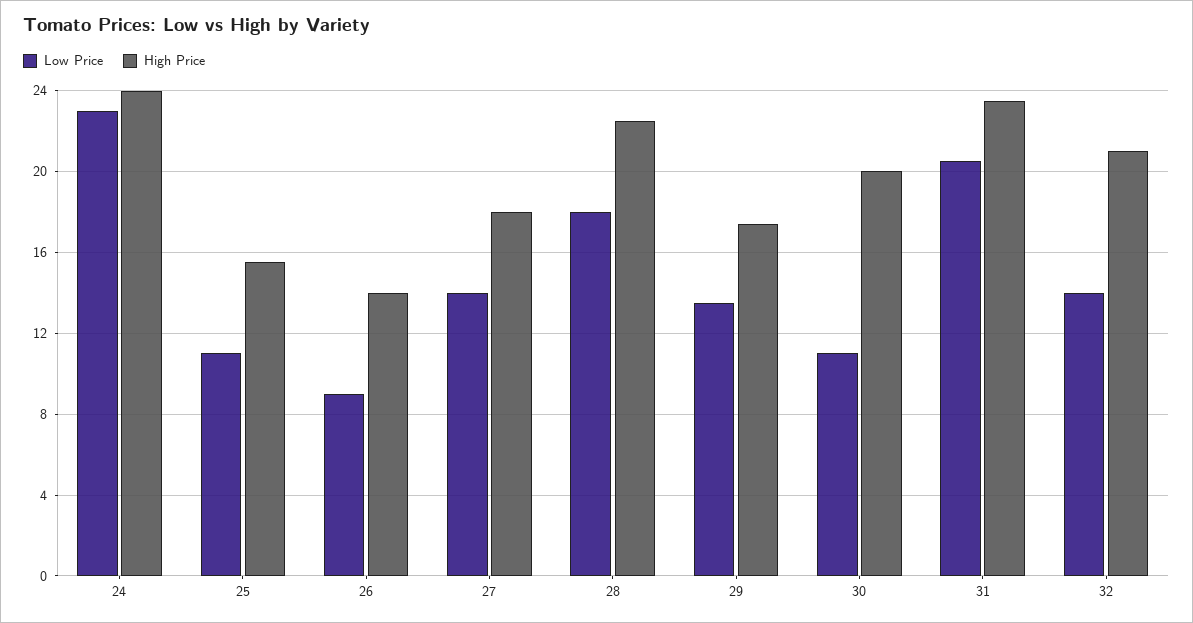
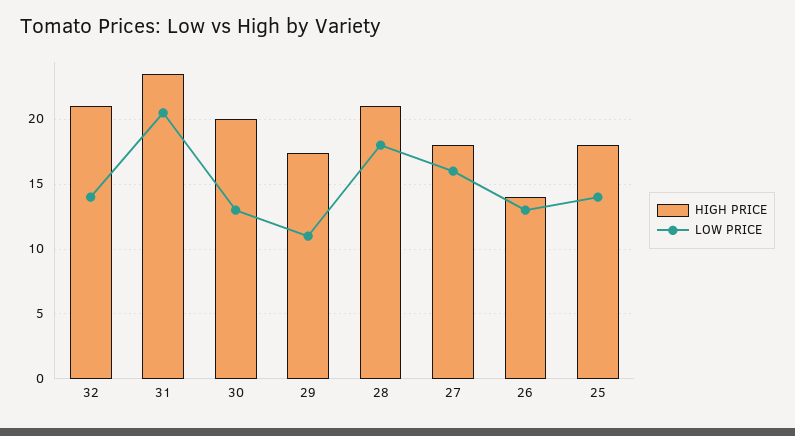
  {
    "Low Price": {
-     "24": 23,
-     "25": 11,
+     "25": 14,
-     "26": 9,
+     "26": 13,
-     "27": 14,
+     "27": 16,
      "28": 18,
-     "29": 13.5,
+     "29": 11,
-     "30": 11,
+     "30": 13,
      "31": 20.5,
      "32": 14
    },
    "High Price": {
-     "24": 24,
-     "25": 15.5,
+     "25": 18,
      "26": 14,
      "27": 18,
-     "28": 22.5,
+     "28": 21,
      "29": 17.5,
      "30": 20,
      "31": 23.5,
      "32": 21
    }
  }

